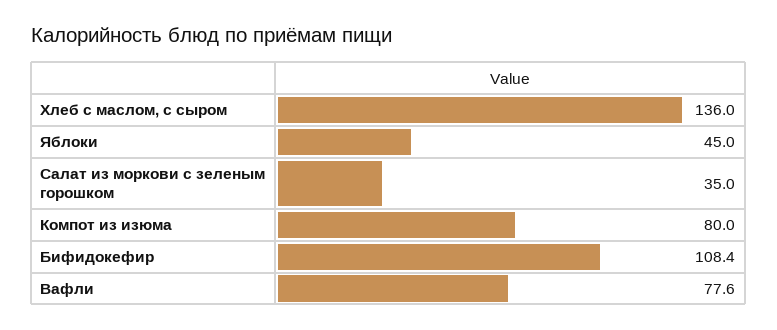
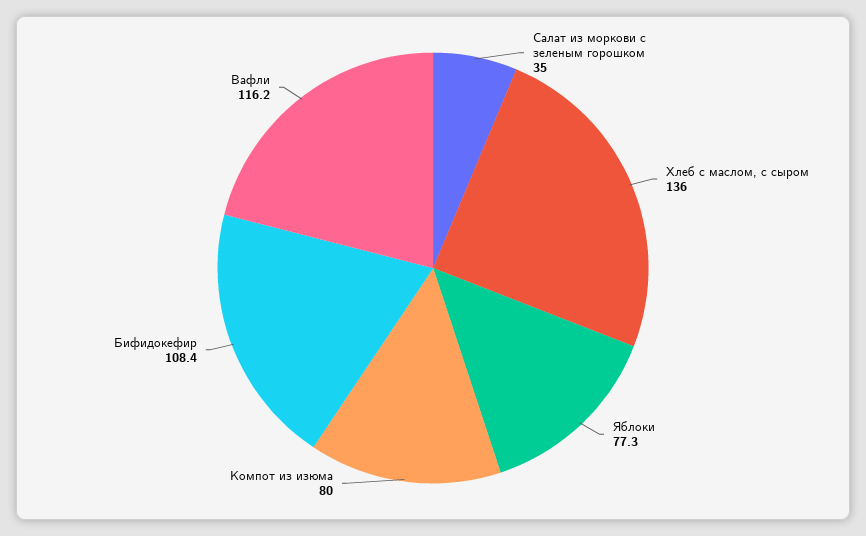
  {
    "Хлеб с маслом, с сыром": 136,
-   "Яблоки": 45,
+   "Яблоки": 77.3,
    "Салат из моркови с зеленым горошком": 35,
    "Компот из изюма": 80,
    "Бифидокефир": 108.4,
-   "Вафли": 77.6
+   "Вафли": 116.2
  }

